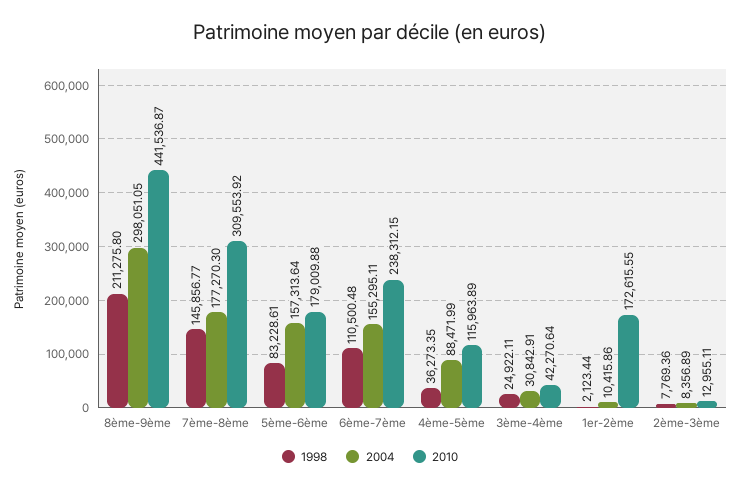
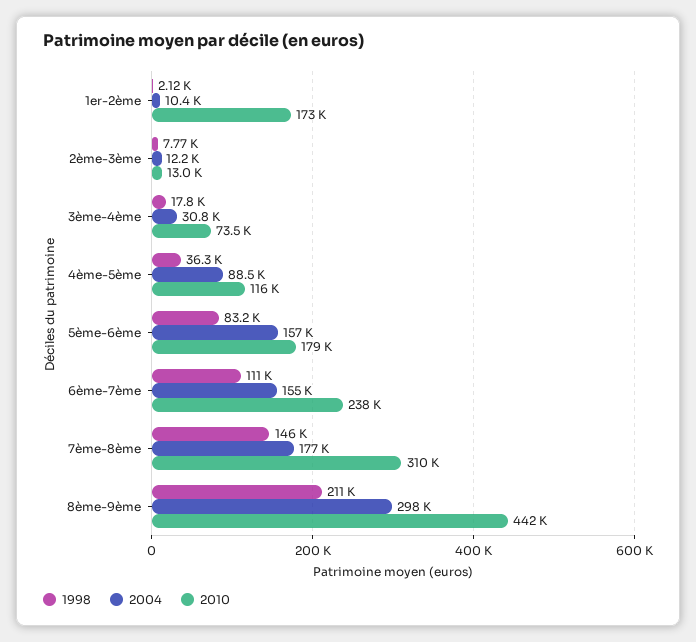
  {
    "1998": {
      "8ème-9ème": 211275.8,
      "7ème-8ème": 145856.77,
      "5ème-6ème": 83228.61,
      "6ème-7ème": 110500.48,
      "4ème-5ème": 36273.35,
-     "3ème-4ème": 24922.11,
+     "3ème-4ème": 17800,
      "1er-2ème": 2123.44,
      "2ème-3ème": 7769.36
    },
    "2004": {
      "8ème-9ème": 298051.05,
      "7ème-8ème": 177270.3,
      "5ème-6ème": 157313.64,
      "6ème-7ème": 155295.11,
      "4ème-5ème": 88471.99,
      "3ème-4ème": 30842.91,
      "1er-2ème": 10415.86,
-     "2ème-3ème": 8356.89
+     "2ème-3ème": 12200
    },
    "2010": {
      "8ème-9ème": 441536.87,
      "7ème-8ème": 309553.92,
      "5ème-6ème": 179009.88,
      "6ème-7ème": 238312.15,
      "4ème-5ème": 115963.89,
-     "3ème-4ème": 42270.64,
+     "3ème-4ème": 73500,
      "1er-2ème": 172615.55,
      "2ème-3ème": 12955.11
    }
  }

